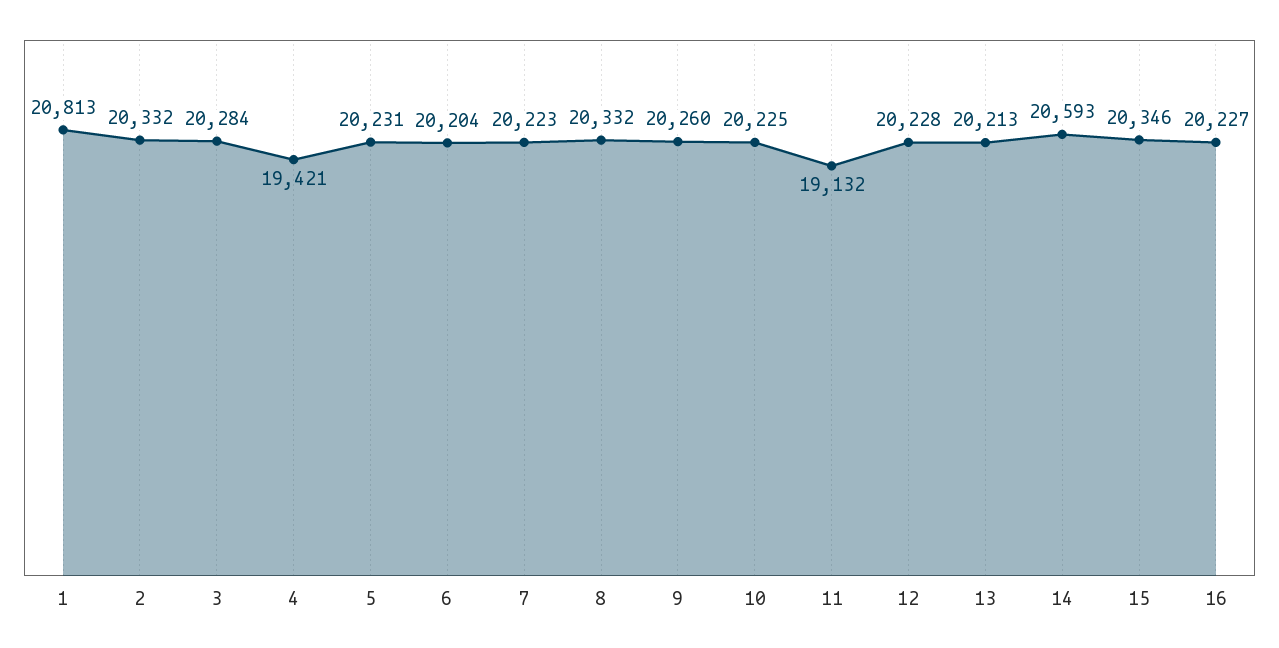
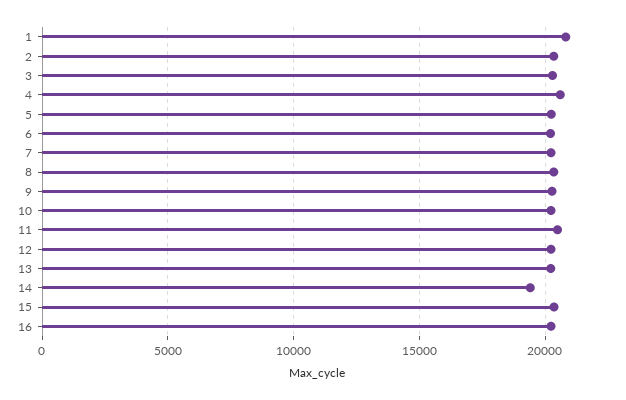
  {
    "1": 20813,
    "2": 20332,
    "3": 20284,
-   "4": 19421,
+   "4": 20500,
    "5": 20231,
    "6": 20204,
    "7": 20223,
    "8": 20332,
    "9": 20260,
    "10": 20225,
-   "11": 19132,
+   "11": 20500,
    "12": 20228,
    "13": 20213,
-   "14": 20593,
+   "14": 19500,
    "15": 20346,
    "16": 20227
  }

